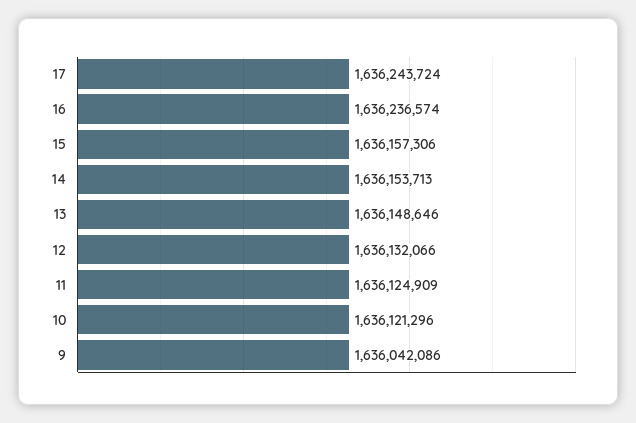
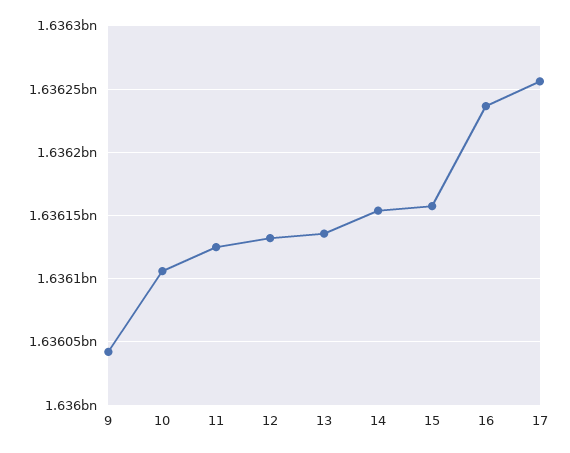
  {
-   "17": 1636243724,
+   "17": 1636255000,
    "16": 1636236574,
    "15": 1636157306,
    "14": 1636153713,
-   "13": 1636148646,
+   "13": 1636135000,
    "12": 1636132066,
    "11": 1636124909,
-   "10": 1636121296,
+   "10": 1636105000,
    "9": 1636042086
  }

